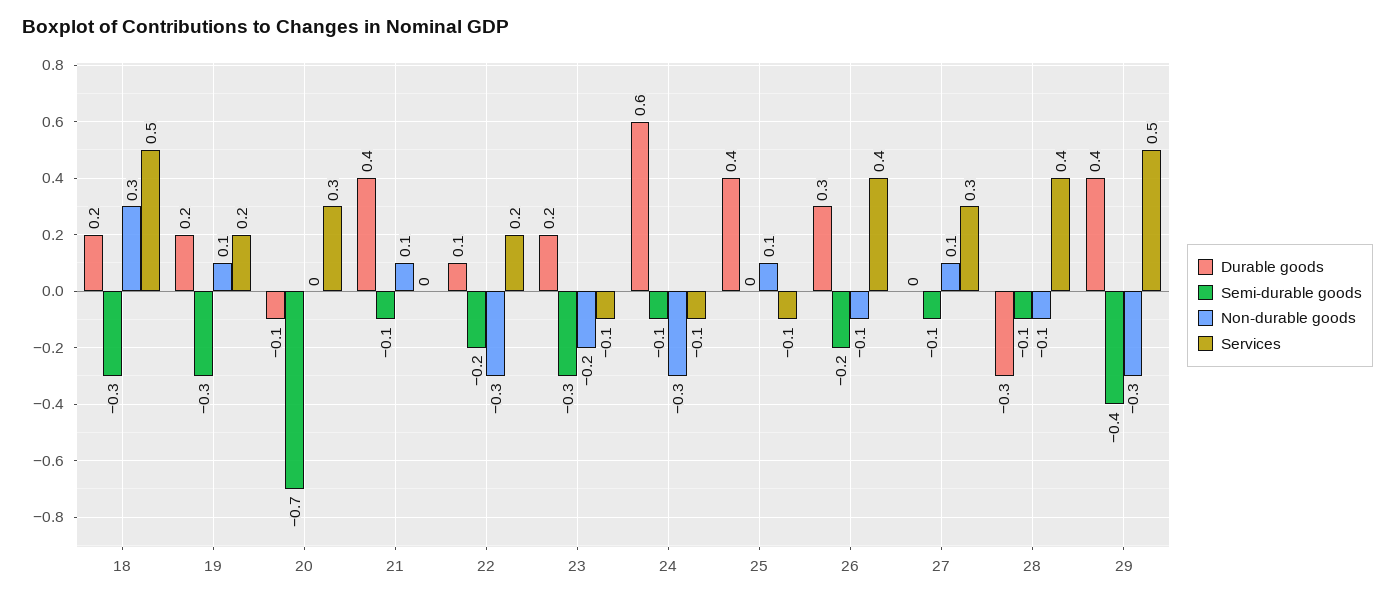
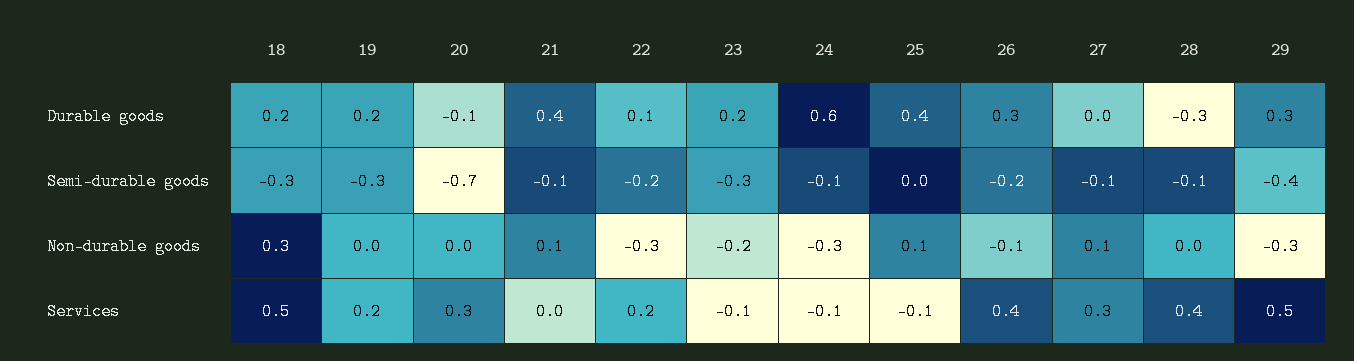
  {
    "Durable goods": {
      "18": 0.2,
      "19": 0.2,
      "20": -0.1,
      "21": 0.4,
      "22": 0.1,
      "23": 0.2,
      "24": 0.6,
      "25": 0.4,
      "26": 0.3,
      "27": 0,
      "28": -0.3,
-     "29": 0.4
+     "29": 0.3
    },
    "Semi-durable goods": {
      "18": -0.3,
      "19": -0.3,
      "20": -0.7,
      "21": -0.1,
      "22": -0.2,
      "23": -0.3,
      "24": -0.1,
      "25": 0,
      "26": -0.2,
      "27": -0.1,
      "28": -0.1,
      "29": -0.4
    },
    "Non-durable goods": {
      "18": 0.3,
-     "19": 0.1,
+     "19": 0,
      "20": 0,
      "21": 0.1,
      "22": -0.3,
      "23": -0.2,
      "24": -0.3,
      "25": 0.1,
      "26": -0.1,
      "27": 0.1,
-     "28": -0.1,
+     "28": 0,
      "29": -0.3
    },
    "Services": {
      "18": 0.5,
      "19": 0.2,
      "20": 0.3,
      "21": 0,
      "22": 0.2,
      "23": -0.1,
      "24": -0.1,
      "25": -0.1,
      "26": 0.4,
      "27": 0.3,
      "28": 0.4,
      "29": 0.5
    }
  }

